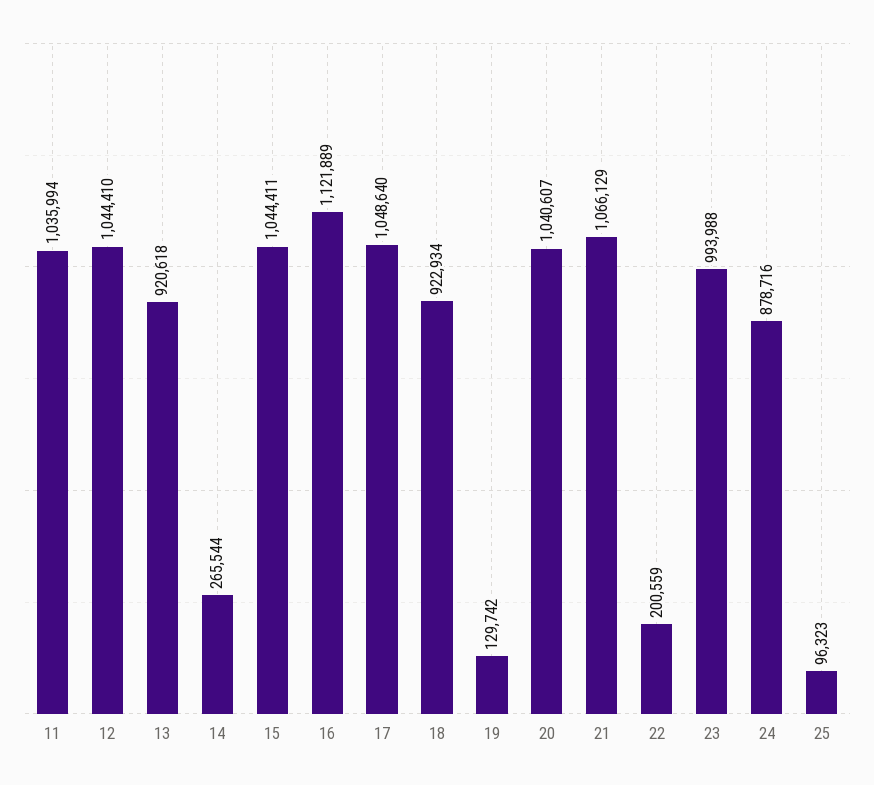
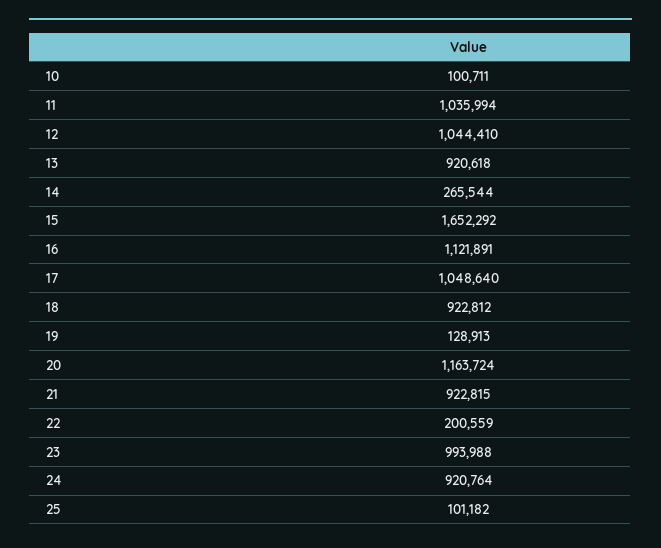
  {
    "11": 1035994,
    "12": 1044410,
    "13": 920618,
    "14": 265544,
-   "15": 1044411,
+   "15": 1652292,
-   "16": 1121889,
+   "16": 1121891,
    "17": 1048640,
-   "18": 922934,
+   "18": 922812,
-   "19": 129742,
+   "19": 128913,
-   "20": 1040607,
+   "20": 1163724,
-   "21": 1066129,
+   "21": 922815,
    "22": 200559,
    "23": 993988,
-   "24": 878716,
+   "24": 920764,
-   "25": 96323
+   "25": 101182,
+   "10": 100711
  }

